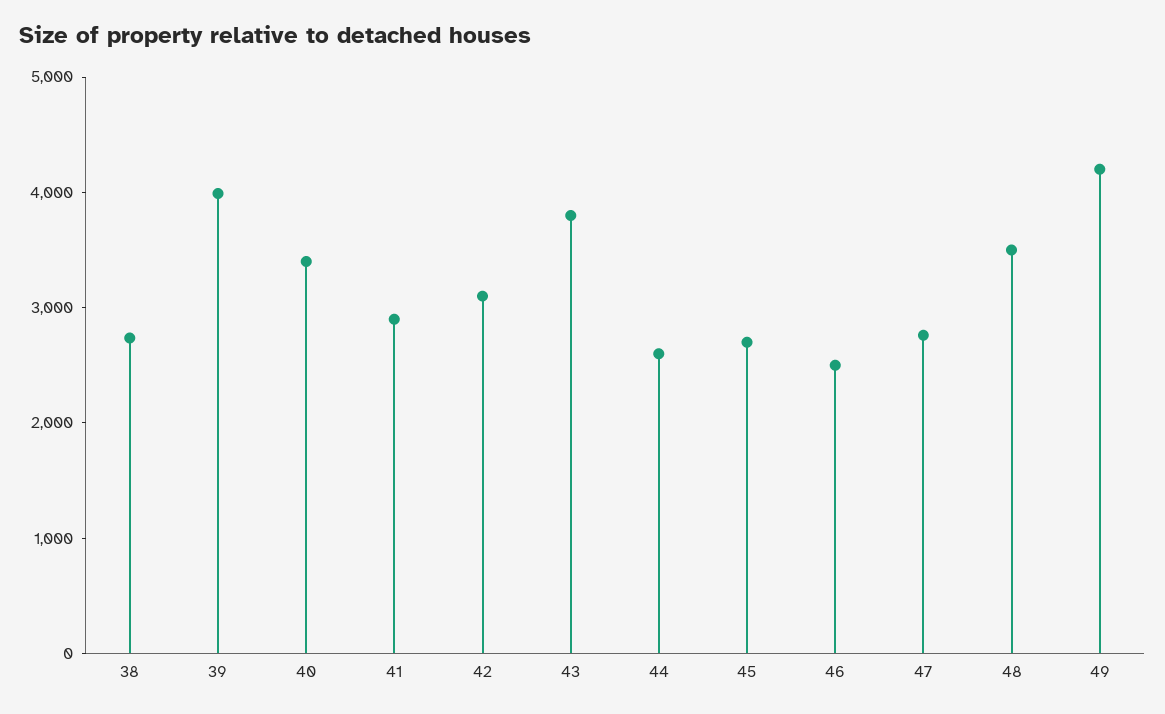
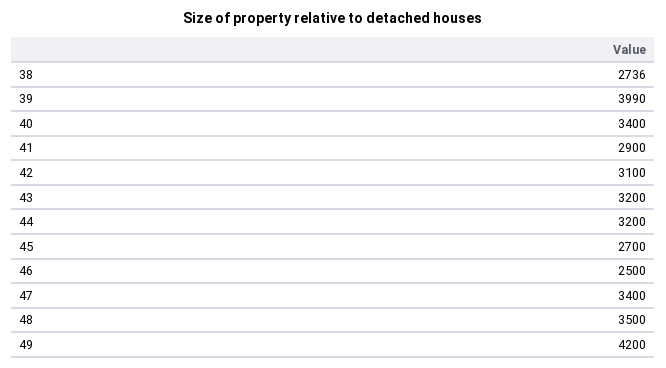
  {
    "38": 2736,
    "39": 3990,
    "40": 3400,
    "41": 2900,
    "42": 3100,
-   "43": 3800,
+   "43": 3200,
-   "44": 2600,
+   "44": 3200,
    "45": 2700,
    "46": 2500,
-   "47": 2800,
+   "47": 3400,
    "48": 3500,
    "49": 4200
  }

